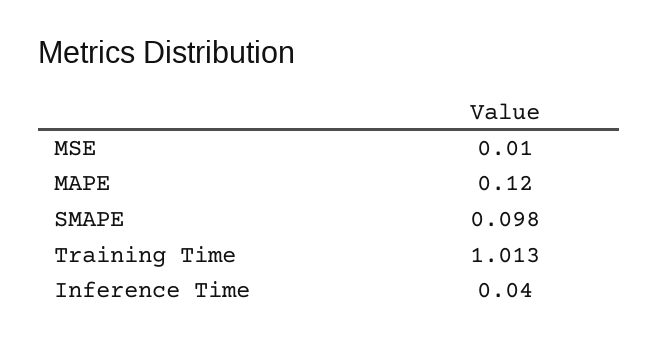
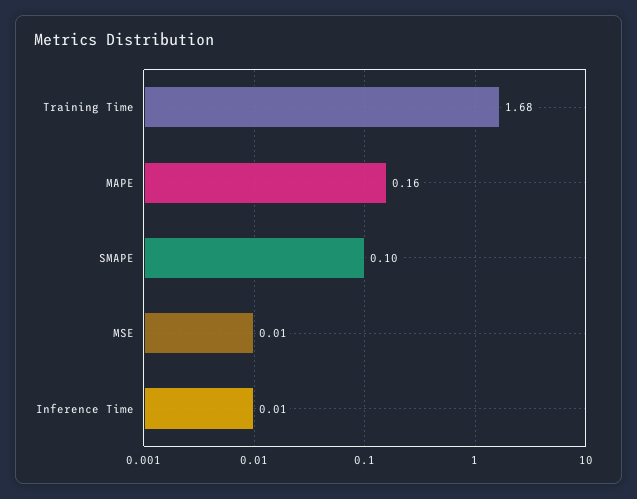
  {
    "MSE": 0.01,
-   "MAPE": 0.12,
+   "MAPE": 0.16,
    "SMAPE": 0.098,
-   "Training Time": 1.013,
+   "Training Time": 1.68,
-   "Inference Time": 0.04
+   "Inference Time": 0.01
  }

